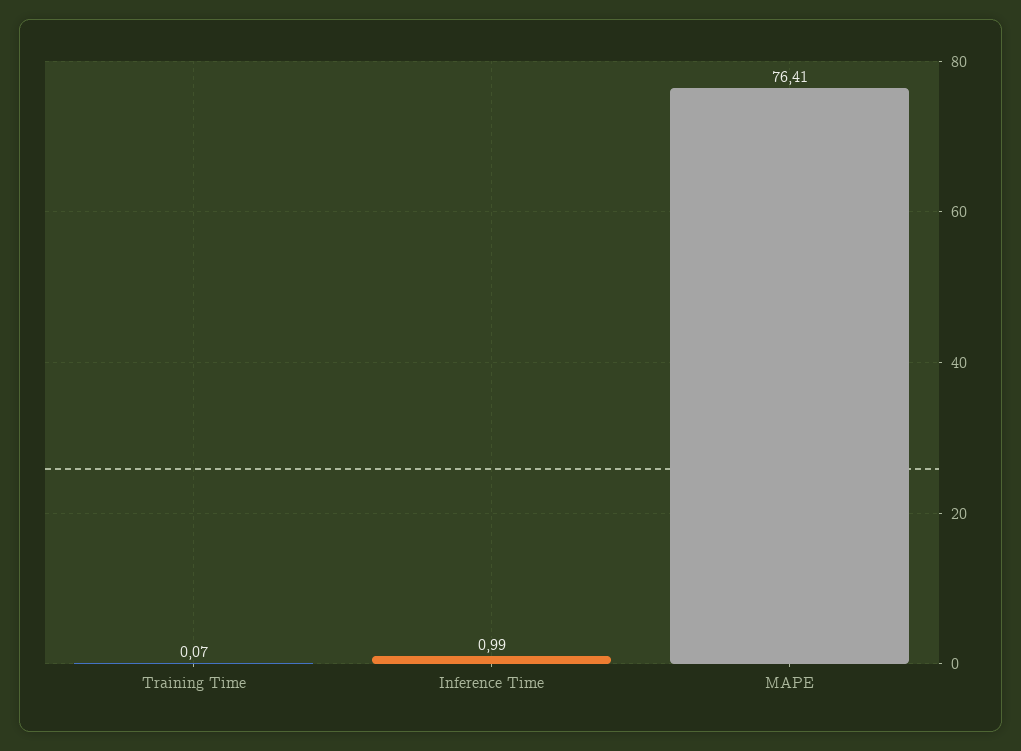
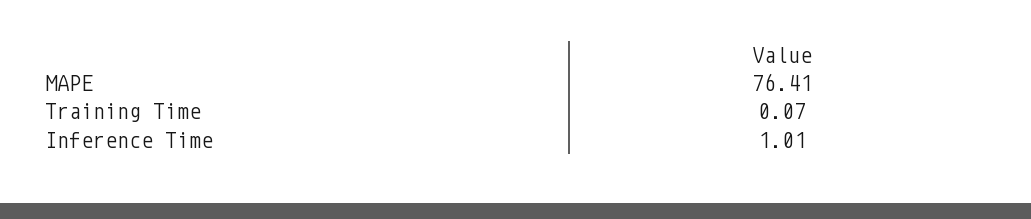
  {
    "Training Time": 0.07,
-   "Inference Time": 0.99,
+   "Inference Time": 1.01,
    "MAPE": 76.41
  }

